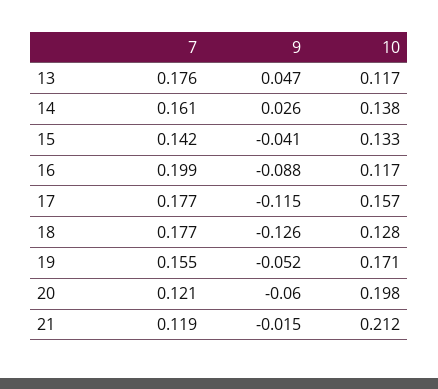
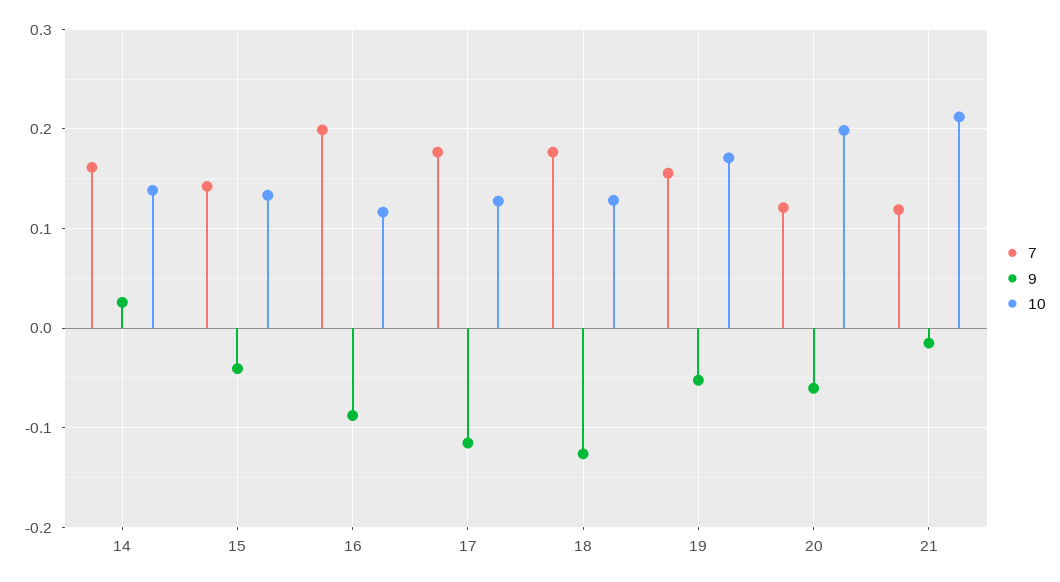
  {
    "7": {
-     "13": 0.176,
      "14": 0.161,
      "15": 0.142,
      "16": 0.199,
      "17": 0.177,
      "18": 0.177,
      "19": 0.155,
      "20": 0.121,
      "21": 0.119
    },
    "9": {
-     "13": 0.047,
      "14": 0.026,
      "15": -0.041,
      "16": -0.088,
      "17": -0.115,
      "18": -0.126,
      "19": -0.052,
      "20": -0.06,
      "21": -0.015
    },
    "10": {
-     "13": 0.117,
      "14": 0.138,
      "15": 0.133,
      "16": 0.117,
-     "17": 0.157,
+     "17": 0.13,
      "18": 0.128,
      "19": 0.171,
      "20": 0.198,
      "21": 0.212
    }
  }

